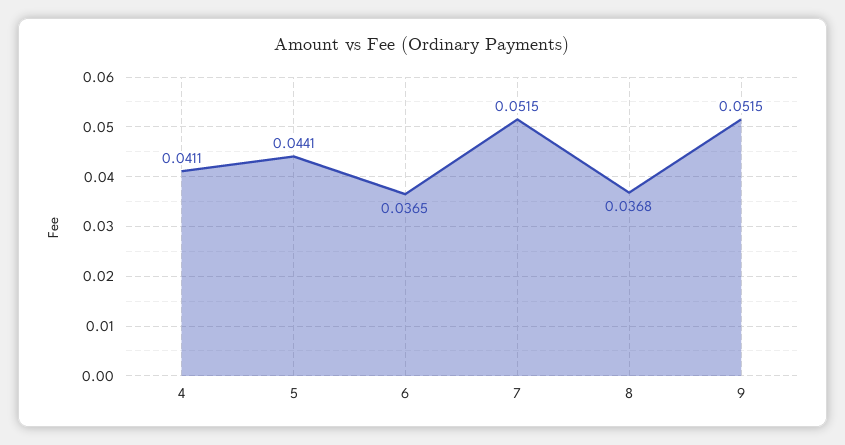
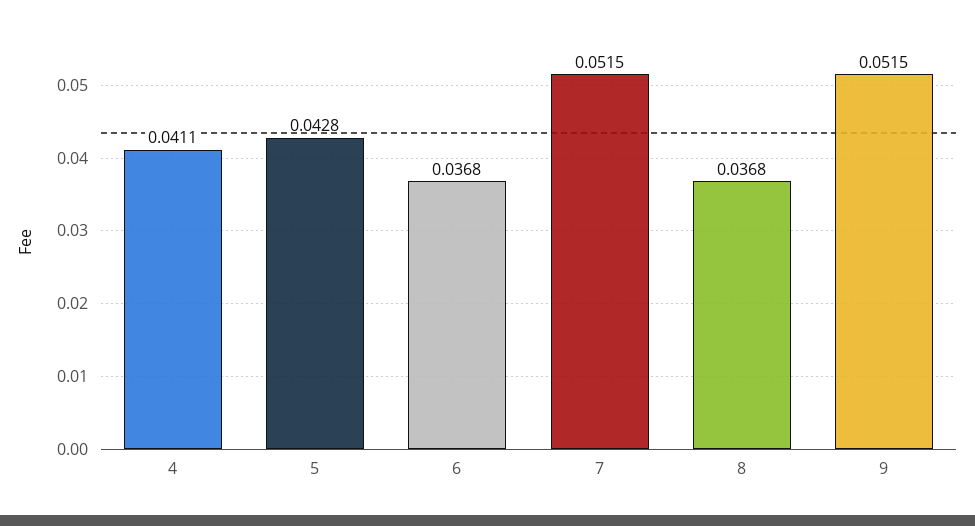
  {
    "4": 0.0411,
-   "5": 0.0441,
+   "5": 0.0428,
-   "6": 0.0365,
+   "6": 0.0368,
    "7": 0.0515,
    "8": 0.0368,
    "9": 0.0515
  }

